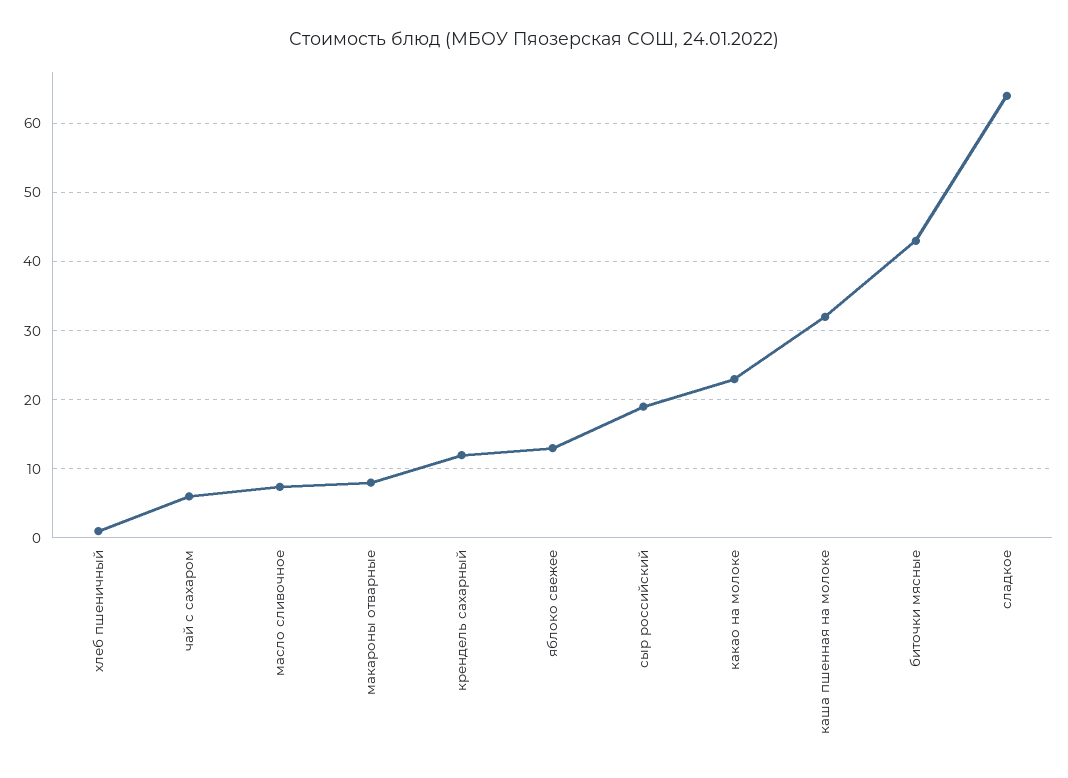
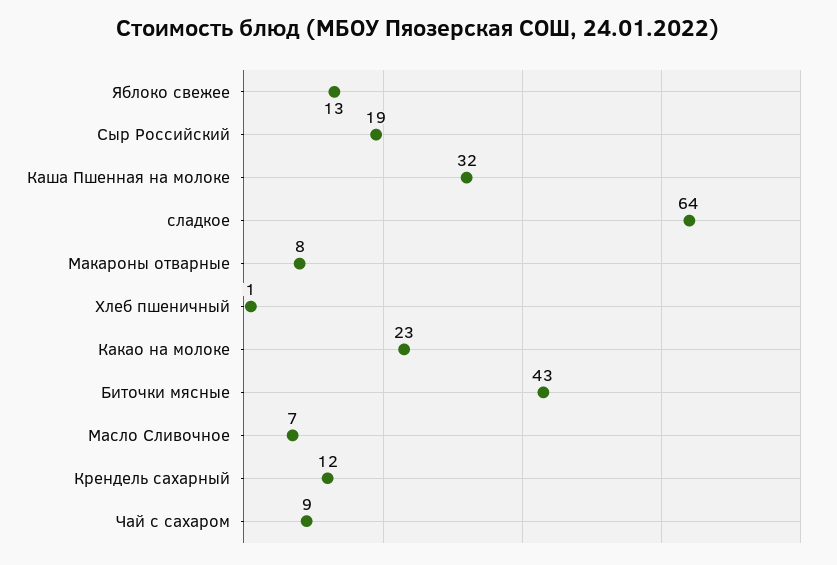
  {
    "хлеб пшеничный": 1,
-   "чай с сахаром": 6,
+   "чай с сахаром": 9,
    "масло сливочное": 7,
    "макароны отварные": 8,
    "крендель сахарный": 12,
    "яблоко свежее": 13,
    "сыр российский": 19,
    "какао на молоке": 23,
    "каша пшенная на молоке": 32,
    "биточки мясные": 43,
    "сладкое": 64
  }

